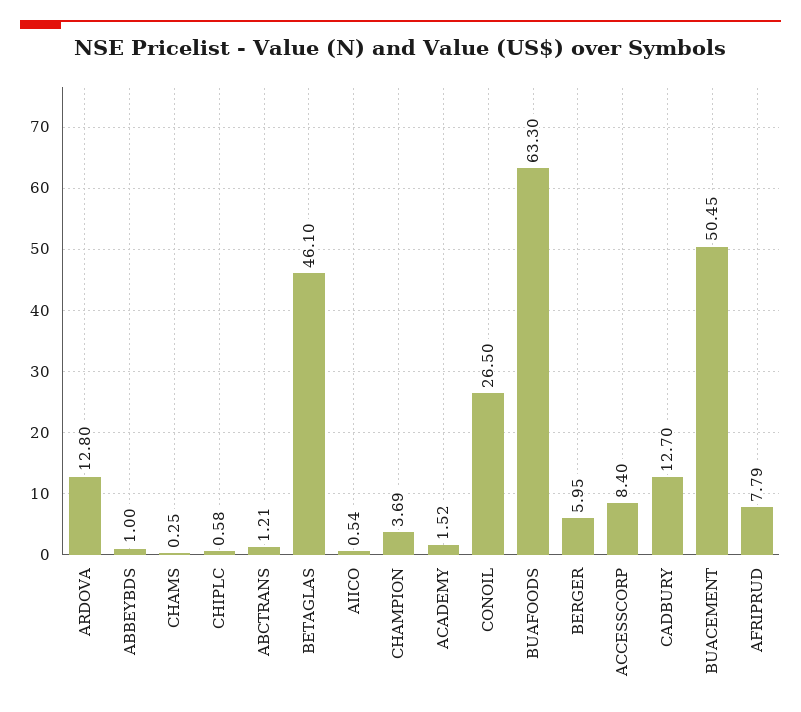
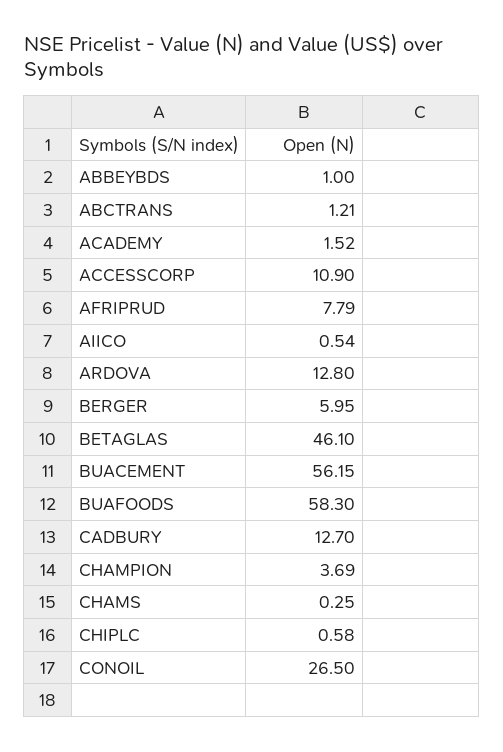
  {
    "ARDOVA": 12.8,
    "ABBEYBDS": 1,
    "CHAMS": 0.25,
    "CHIPLC": 0.58,
    "ABCTRANS": 1.21,
    "BETAGLAS": 46.1,
    "AIICO": 0.54,
    "CHAMPION": 3.69,
    "ACADEMY": 1.52,
    "CONOIL": 26.5,
-   "BUAFOODS": 63.3,
+   "BUAFOODS": 58.3,
    "BERGER": 5.95,
-   "ACCESSCORP": 8.4,
+   "ACCESSCORP": 10.9,
    "CADBURY": 12.7,
-   "BUACEMENT": 50.45,
+   "BUACEMENT": 56.15,
    "AFRIPRUD": 7.79
  }

